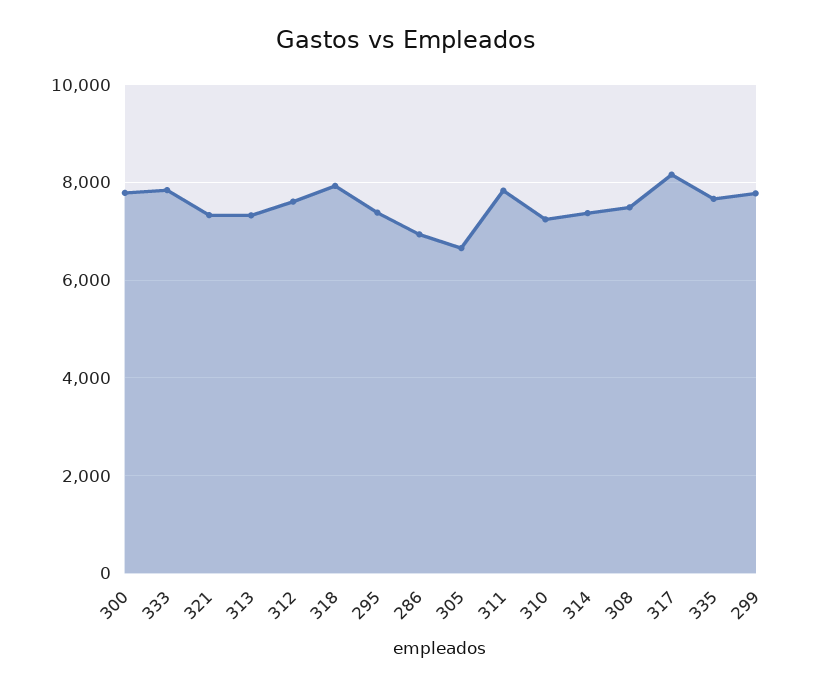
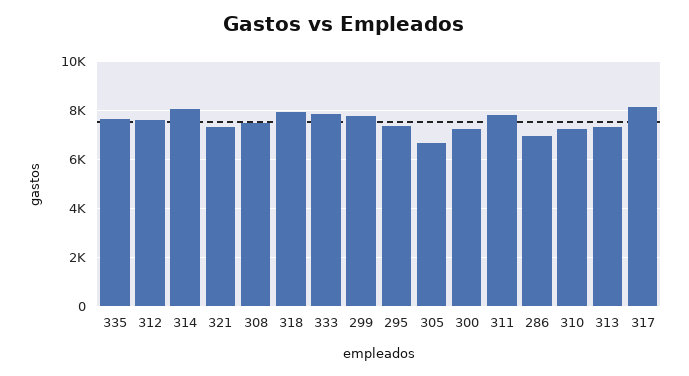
  {
-   "300": 7800,
+   "300": 7250,
    "333": 7800,
    "321": 7400,
    "313": 7400,
    "312": 7600,
    "318": 8000,
    "295": 7400,
    "286": 7000,
    "305": 6600,
    "311": 7800,
    "310": 7200,
-   "314": 7400,
+   "314": 8000,
    "308": 7400,
    "317": 8200,
    "335": 7600,
    "299": 7800
  }

